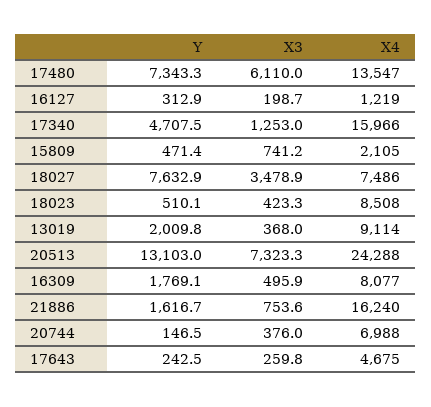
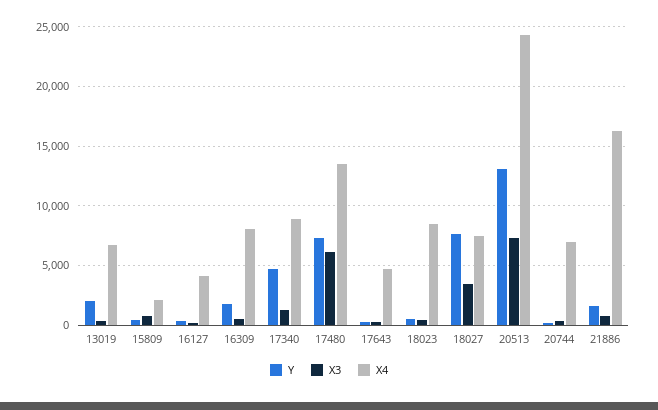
  {
    "Y": {
      "17480": 7343.3,
      "16127": 312.9,
      "17340": 4707.5,
      "15809": 471.4,
      "18027": 7632.9,
      "18023": 510.1,
      "13019": 2009.8,
      "20513": 13103,
      "16309": 1769.1,
      "21886": 1616.7,
      "20744": 146.5,
      "17643": 242.5
    },
    "X3": {
      "17480": 6110,
      "16127": 198.7,
      "17340": 1253,
      "15809": 741.2,
      "18027": 3478.9,
      "18023": 423.3,
      "13019": 368,
      "20513": 7323.3,
      "16309": 495.9,
      "21886": 753.6,
      "20744": 376,
      "17643": 259.8
    },
    "X4": {
      "17480": 13547,
-     "16127": 1219,
+     "16127": 4000,
-     "17340": 15966,
+     "17340": 9000,
      "15809": 2105,
      "18027": 7486,
      "18023": 8508,
-     "13019": 9114,
+     "13019": 7000,
      "20513": 24288,
      "16309": 8077,
      "21886": 16240,
      "20744": 6988,
      "17643": 4675
    }
  }

